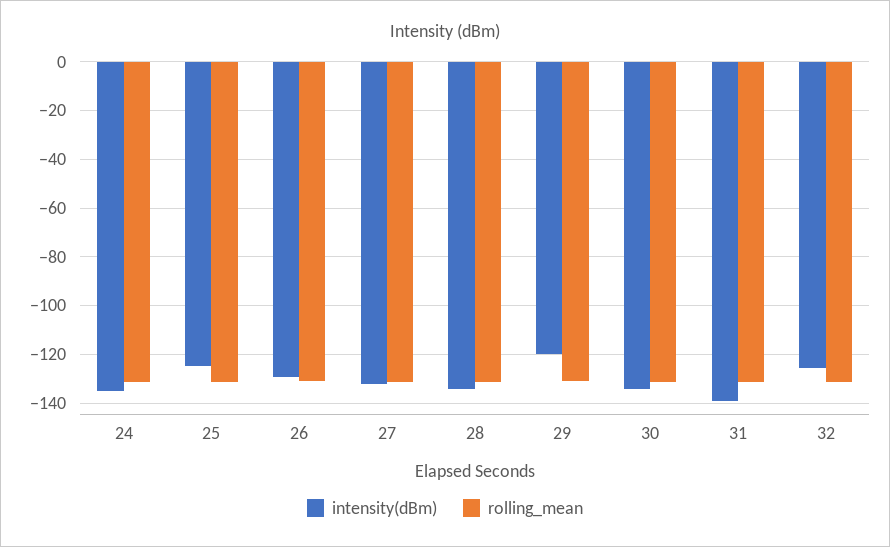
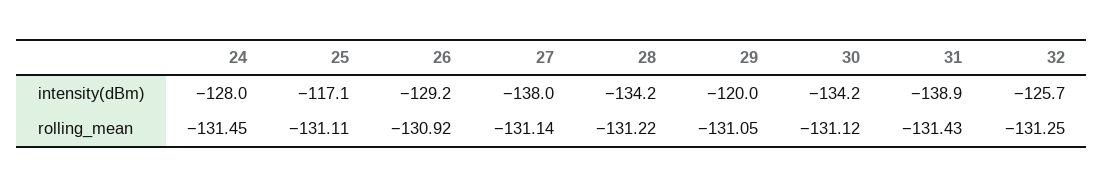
  {
    "intensity(dBm)": {
-     "24": -135,
+     "24": -128,
-     "25": -125,
+     "25": -117.1,
      "26": -129.2,
-     "27": -132.5,
+     "27": -138,
      "28": -134.2,
      "29": -120,
      "30": -134.2,
      "31": -138.9,
      "32": -125.7
    },
    "rolling_mean": {
      "24": -131.45,
      "25": -131.11,
      "26": -130.92,
      "27": -131.14,
      "28": -131.22,
      "29": -131.05,
      "30": -131.12,
      "31": -131.43,
      "32": -131.25
    }
  }

